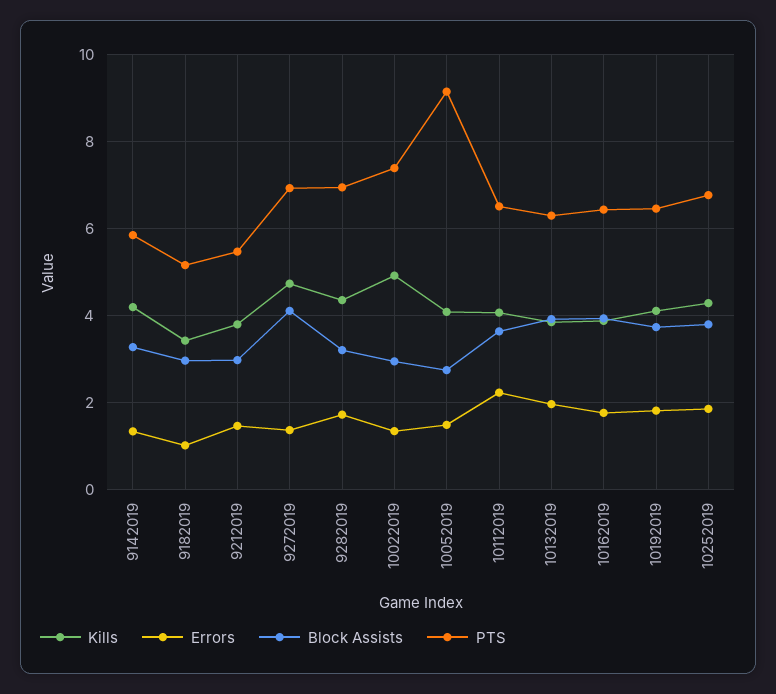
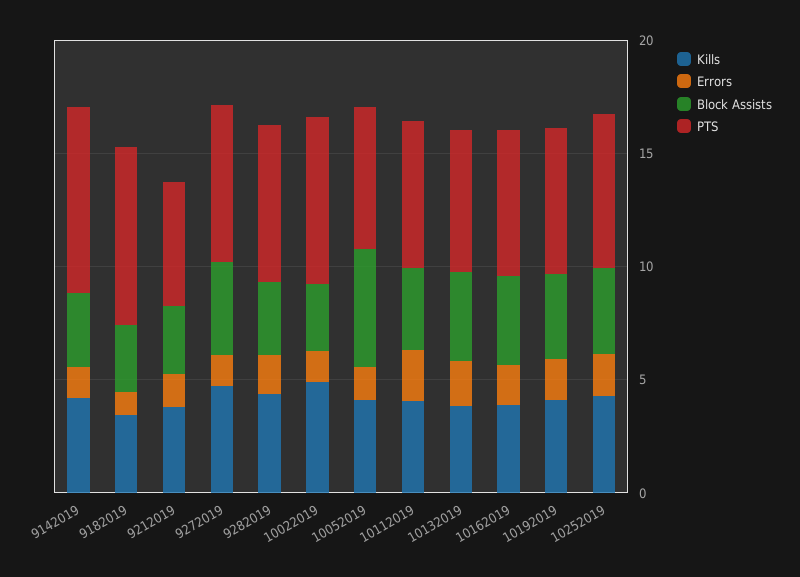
  {
    "Kills": {
      "9142019": 4.2,
      "9182019": 3.4,
      "9212019": 3.8,
      "9272019": 4.8,
      "9282019": 4.4,
      "10022019": 5,
      "10052019": 4,
      "10112019": 4,
      "10132019": 3.8,
      "10162019": 3.8,
      "10192019": 4.2,
      "10252019": 4.2
    },
    "Errors": {
      "9142019": 1.4,
      "9182019": 1,
      "9212019": 1.4,
      "9272019": 1.4,
      "9282019": 1.8,
      "10022019": 1.4,
      "10052019": 1.4,
      "10112019": 2.2,
      "10132019": 2,
      "10162019": 1.8,
      "10192019": 1.8,
      "10252019": 1.8
    },
    "Block Assists": {
      "9142019": 3.2,
      "9182019": 3,
      "9212019": 3,
      "9272019": 4.2,
      "9282019": 3.2,
      "10022019": 3,
-     "10052019": 2.8,
+     "10052019": 5,
      "10112019": 3.6,
      "10132019": 4,
      "10162019": 4,
      "10192019": 3.8,
      "10252019": 3.8
    },
    "PTS": {
-     "9142019": 5.8,
+     "9142019": 8,
-     "9182019": 5.2,
+     "9182019": 8,
      "9212019": 5.4,
      "9272019": 7,
      "9282019": 7,
      "10022019": 7.4,
-     "10052019": 9.2,
+     "10052019": 6,
      "10112019": 6.6,
      "10132019": 6.4,
      "10162019": 6.4,
      "10192019": 6.4,
      "10252019": 6.8
    }
  }

